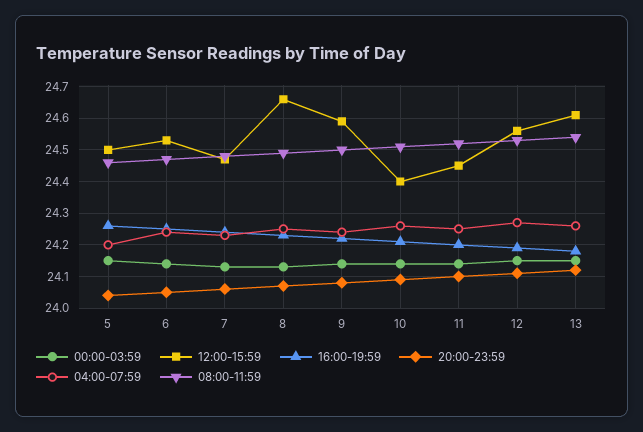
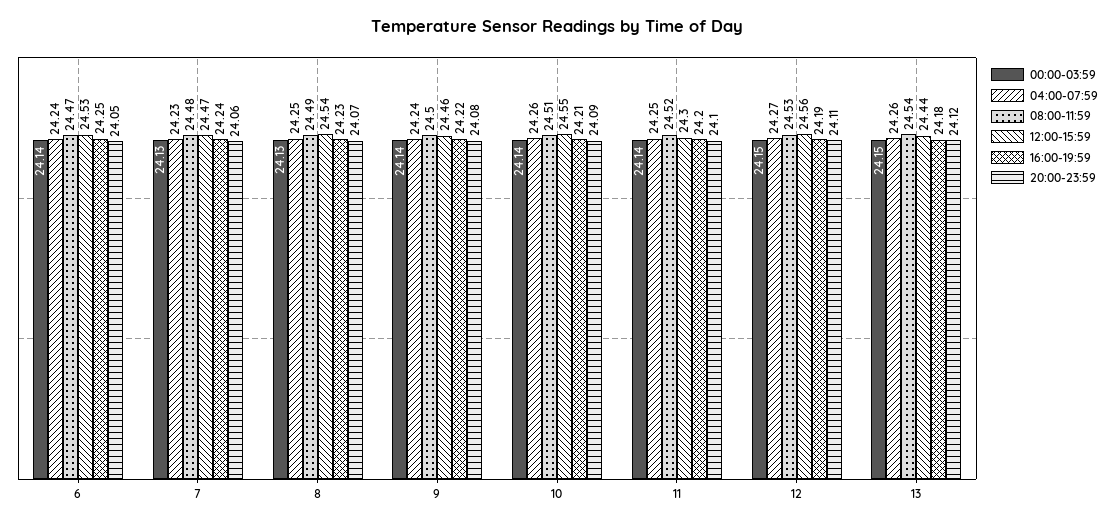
  {
    "00:00-03:59": {
-     "5": 24.15,
      "6": 24.14,
      "7": 24.13,
      "8": 24.13,
      "9": 24.14,
      "10": 24.14,
      "11": 24.14,
      "12": 24.15,
      "13": 24.15
    },
    "12:00-15:59": {
-     "5": 24.5,
      "6": 24.53,
      "7": 24.47,
-     "8": 24.65,
+     "8": 24.54,
-     "9": 24.6,
+     "9": 24.46,
-     "10": 24.4,
+     "10": 24.55,
-     "11": 24.45,
+     "11": 24.3,
      "12": 24.56,
-     "13": 24.6
+     "13": 24.44
    },
    "16:00-19:59": {
-     "5": 24.25,
      "6": 24.25,
      "7": 24.24,
      "8": 24.23,
      "9": 24.22,
      "10": 24.21,
      "11": 24.2,
      "12": 24.19,
      "13": 24.18
    },
    "20:00-23:59": {
-     "5": 24.05,
      "6": 24.05,
      "7": 24.06,
      "8": 24.07,
      "9": 24.08,
      "10": 24.09,
      "11": 24.1,
      "12": 24.11,
      "13": 24.12
    },
    "04:00-07:59": {
-     "5": 24.2,
      "6": 24.24,
      "7": 24.23,
      "8": 24.25,
      "9": 24.24,
      "10": 24.26,
      "11": 24.25,
      "12": 24.27,
      "13": 24.26
    },
    "08:00-11:59": {
-     "5": 24.45,
      "6": 24.47,
      "7": 24.48,
      "8": 24.49,
      "9": 24.5,
      "10": 24.51,
      "11": 24.52,
      "12": 24.53,
      "13": 24.54
    }
  }

